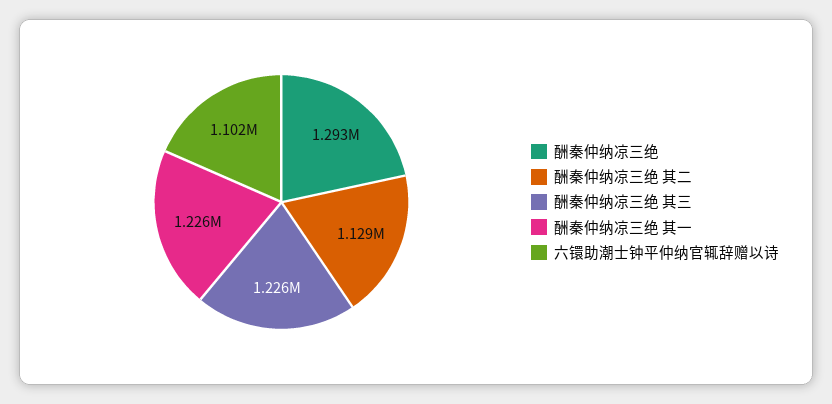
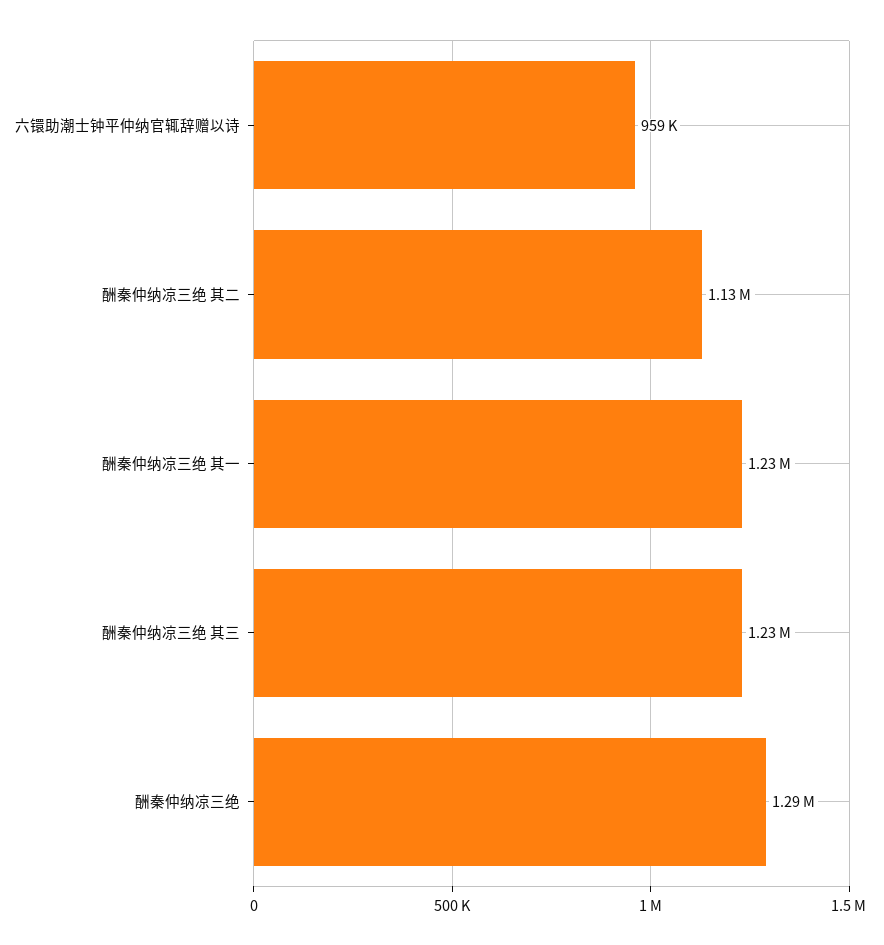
  {
    "酬秦仲纳凉三绝": 1293000,
    "酬秦仲纳凉三绝 其二": 1129000,
    "酬秦仲纳凉三绝 其三": 1226000,
    "酬秦仲纳凉三绝 其一": 1226000,
-   "六镮助潮士钟平仲纳官辄辞赠以诗": 1102000
+   "六镮助潮士钟平仲纳官辄辞赠以诗": 959000
  }

